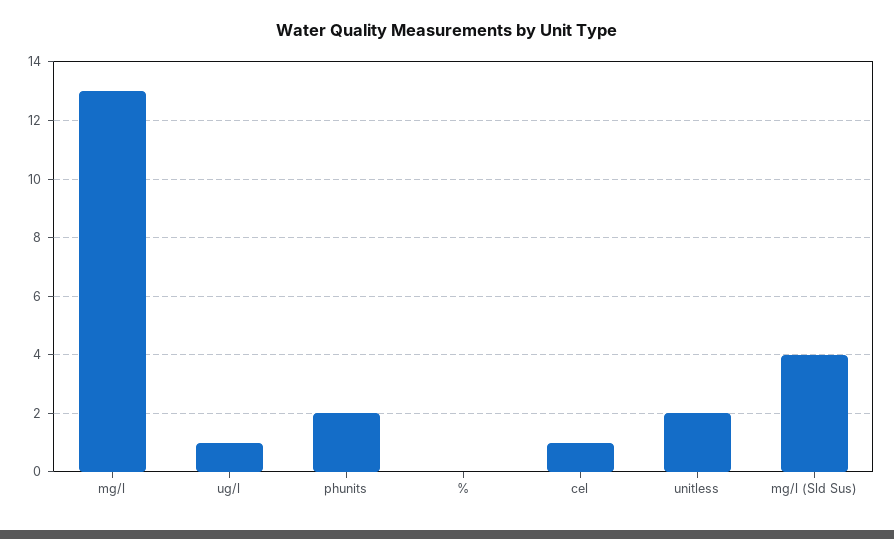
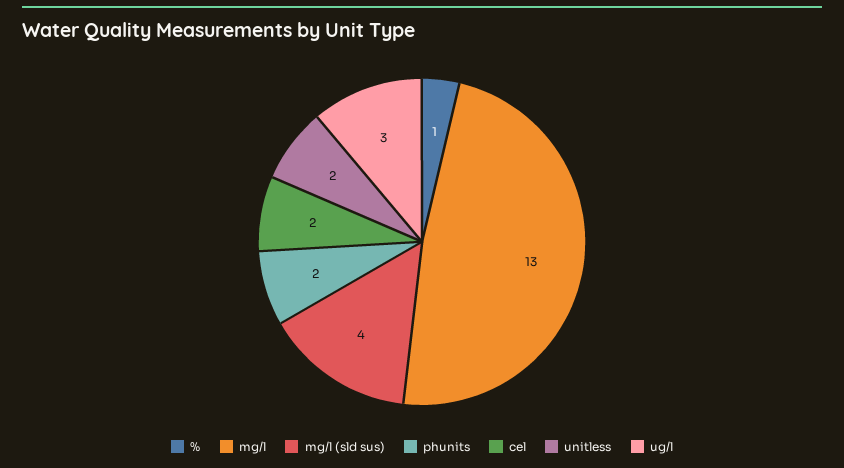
  {
    "mg/l": 13,
-   "ug/l": 1,
+   "ug/l": 3,
    "phunits": 2,
-   "%": 0,
+   "%": 1,
-   "cel": 1,
+   "cel": 2,
    "unitless": 2,
    "mg/l (Sld Sus)": 4
  }

